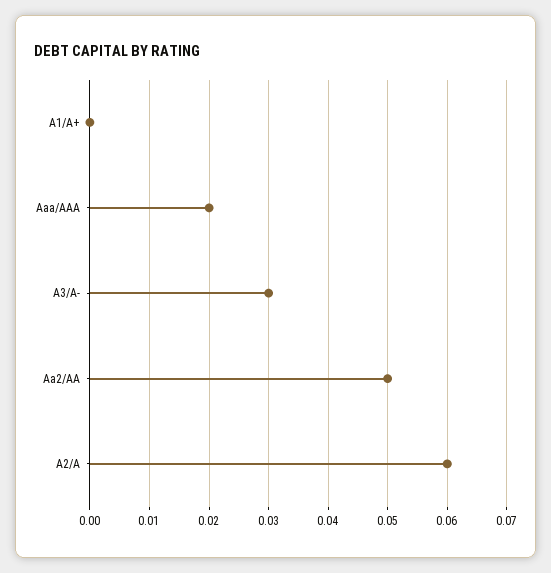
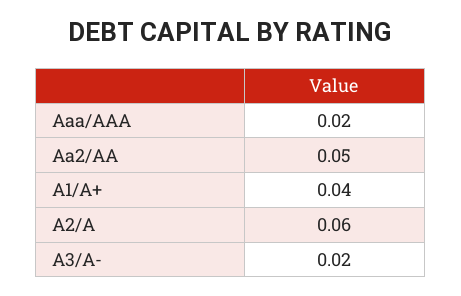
  {
-   "A1/A+": 0,
+   "A1/A+": 0.04,
    "Aaa/AAA": 0.02,
-   "A3/A-": 0.03,
+   "A3/A-": 0.02,
    "Aa2/AA": 0.05,
    "A2/A": 0.06
  }

